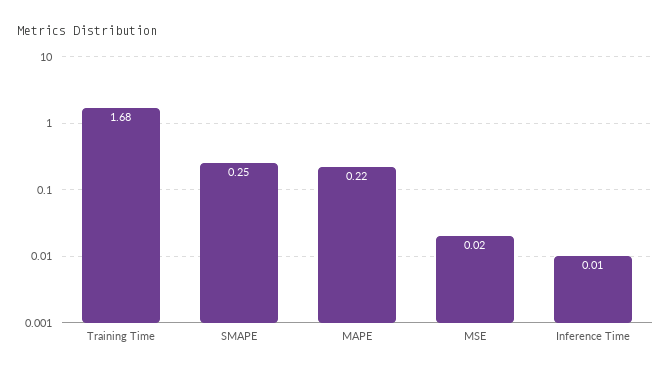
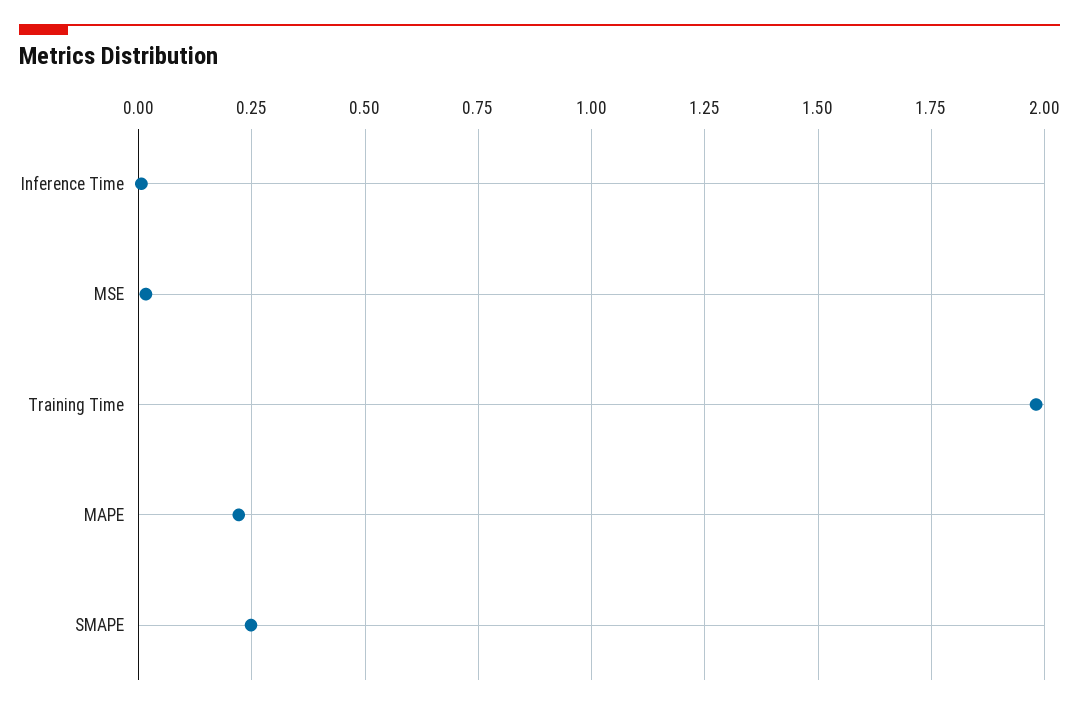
  {
-   "Training Time": 1.68,
+   "Training Time": 1.975,
    "SMAPE": 0.25,
    "MAPE": 0.22,
    "MSE": 0.02,
    "Inference Time": 0.01
  }

